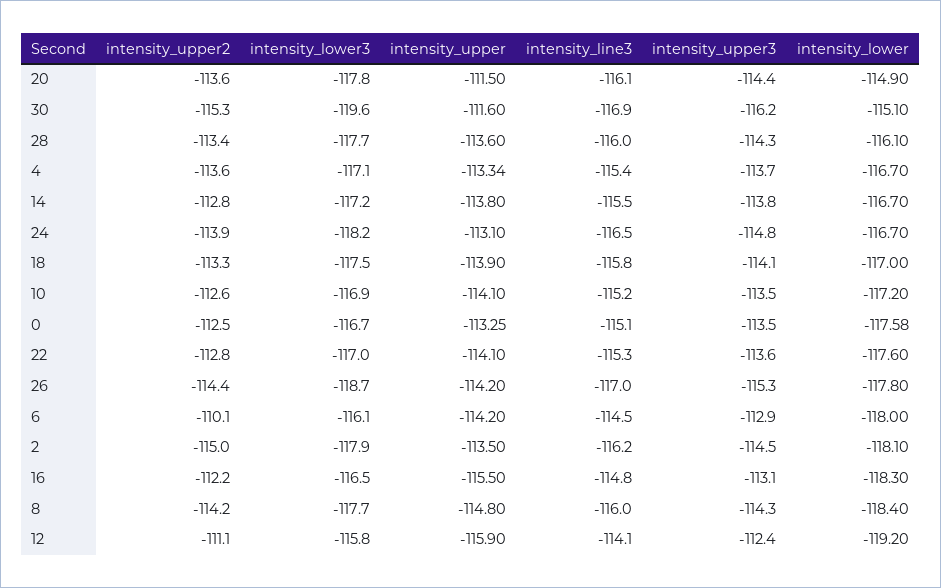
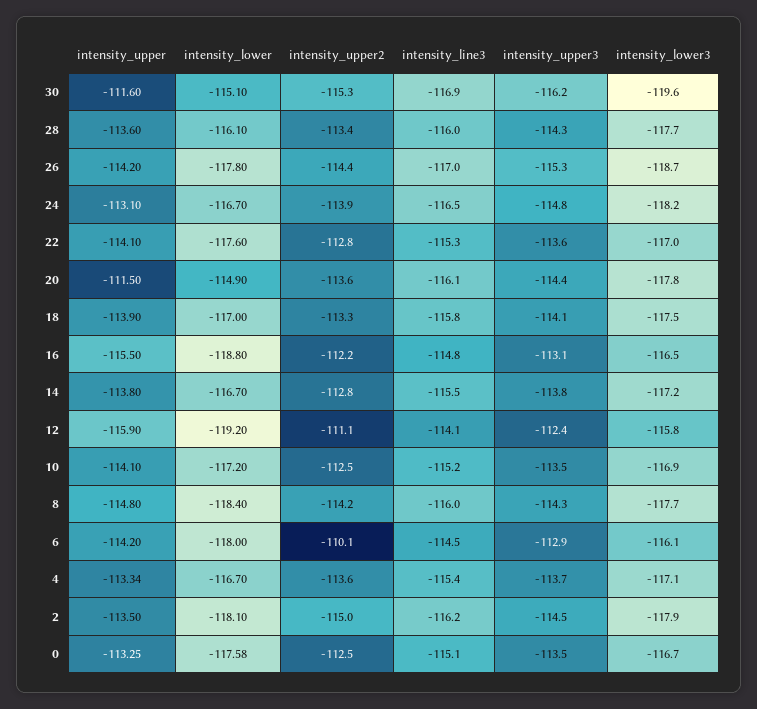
  {
    "intensity_upper2": {
      "20": -113.6,
      "30": -115.3,
      "28": -113.4,
      "4": -113.6,
      "14": -112.8,
      "24": -113.9,
      "18": -113.3,
-     "10": -112.6,
+     "10": -112.5,
      "0": -112.5,
      "22": -112.8,
      "26": -114.4,
      "6": -110.1,
      "2": -115,
      "16": -112.2,
      "8": -114.2,
      "12": -111.1
    },
    "intensity_lower3": {
      "20": -117.8,
      "30": -119.6,
      "28": -117.7,
      "4": -117.1,
      "14": -117.2,
      "24": -118.2,
      "18": -117.5,
      "10": -116.9,
      "0": -116.7,
      "22": -117,
      "26": -118.7,
      "6": -116.1,
      "2": -117.9,
      "16": -116.5,
      "8": -117.7,
      "12": -115.8
    },
    "intensity_upper": {
      "20": -111.5,
      "30": -111.6,
      "28": -113.6,
      "4": -113.34,
      "14": -113.8,
      "24": -113.1,
      "18": -113.9,
      "10": -114.1,
      "0": -113.25,
      "22": -114.1,
      "26": -114.2,
      "6": -114.2,
      "2": -113.5,
      "16": -115.5,
      "8": -114.8,
      "12": -115.9
    },
    "intensity_line3": {
      "20": -116.1,
      "30": -116.9,
      "28": -116,
      "4": -115.4,
      "14": -115.5,
      "24": -116.5,
      "18": -115.8,
      "10": -115.2,
      "0": -115.1,
      "22": -115.3,
      "26": -117,
      "6": -114.5,
      "2": -116.2,
      "16": -114.8,
      "8": -116,
      "12": -114.1
    },
    "intensity_upper3": {
      "20": -114.4,
      "30": -116.2,
      "28": -114.3,
      "4": -113.7,
      "14": -113.8,
      "24": -114.8,
      "18": -114.1,
      "10": -113.5,
      "0": -113.5,
      "22": -113.6,
      "26": -115.3,
      "6": -112.9,
      "2": -114.5,
      "16": -113.1,
      "8": -114.3,
      "12": -112.4
    },
    "intensity_lower": {
      "20": -114.9,
      "30": -115.1,
      "28": -116.1,
      "4": -116.7,
      "14": -116.7,
      "24": -116.7,
      "18": -117,
      "10": -117.2,
      "0": -117.58,
      "22": -117.6,
      "26": -117.8,
      "6": -118,
      "2": -118.1,
-     "16": -118.3,
+     "16": -118.8,
      "8": -118.4,
      "12": -119.2
    }
  }

